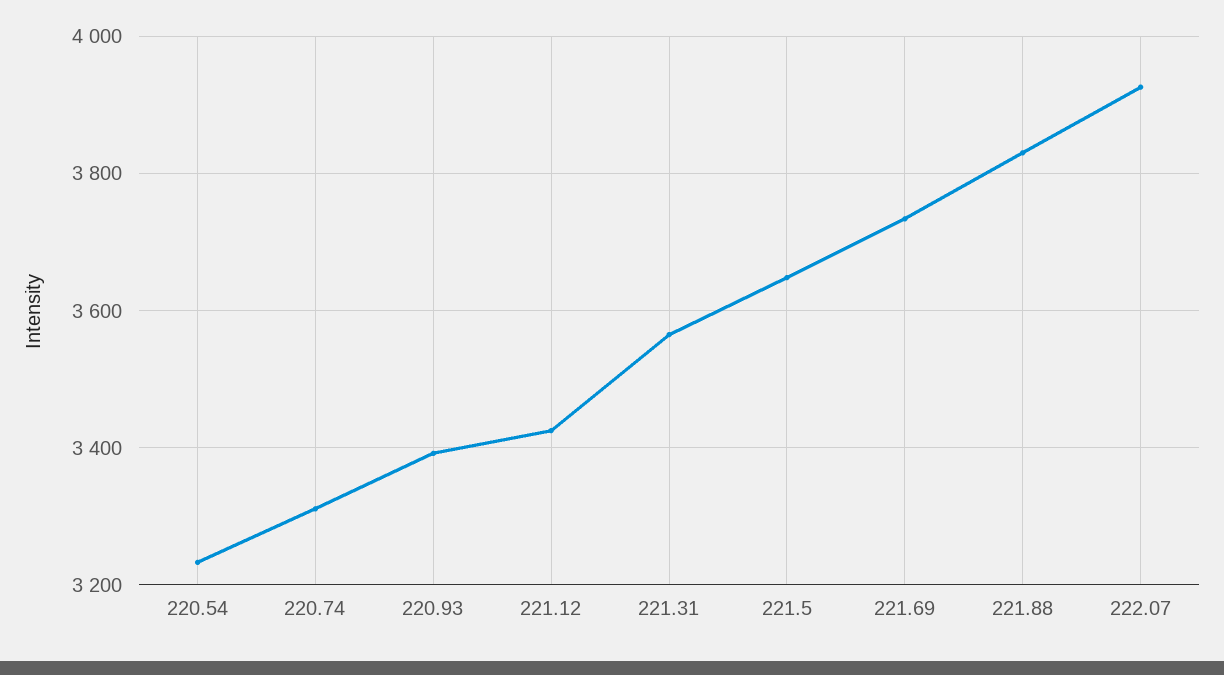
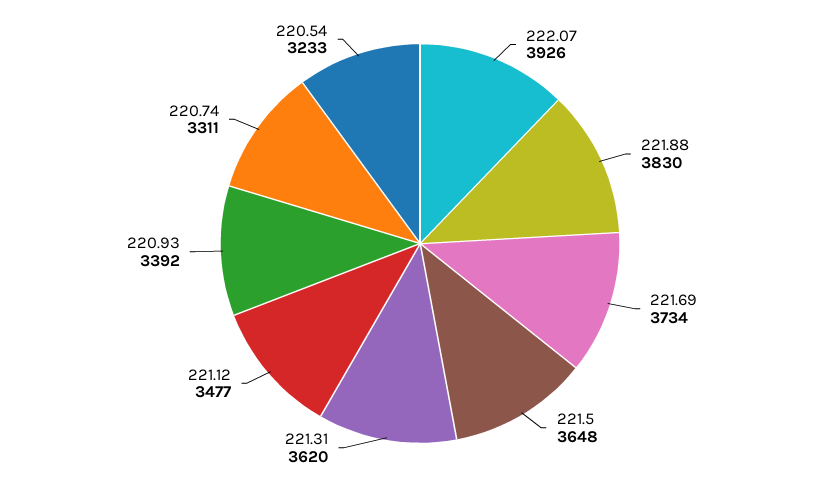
  {
    "220.54": 3233,
    "220.74": 3311,
    "220.93": 3392,
-   "221.12": 3420,
+   "221.12": 3477,
-   "221.31": 3560,
+   "221.31": 3620,
    "221.5": 3648,
    "221.69": 3734,
    "221.88": 3830,
    "222.07": 3926
  }

